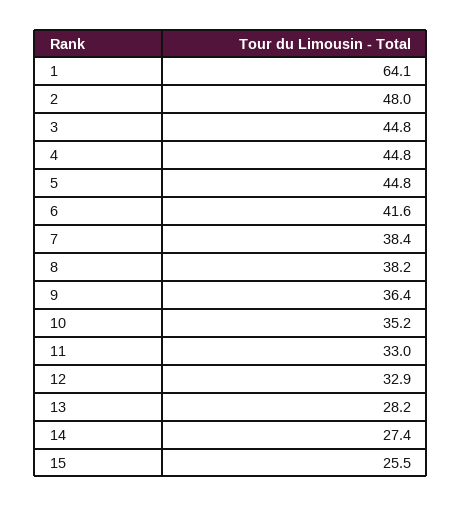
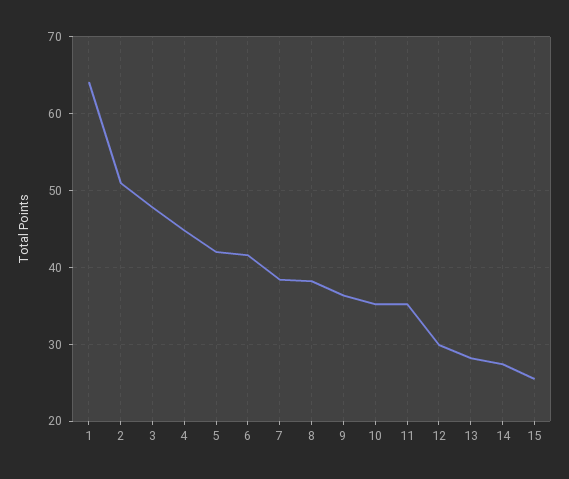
  {
    "1": 64.1,
-   "2": 48,
+   "2": 51,
-   "3": 44.8,
+   "3": 48,
    "4": 44.8,
-   "5": 44.8,
+   "5": 42,
    "6": 41.6,
    "7": 38.4,
    "8": 38.2,
    "9": 36.4,
    "10": 35.2,
-   "11": 33,
+   "11": 35,
-   "12": 32.9,
+   "12": 30,
    "13": 28.2,
    "14": 27.4,
    "15": 25.5
  }

